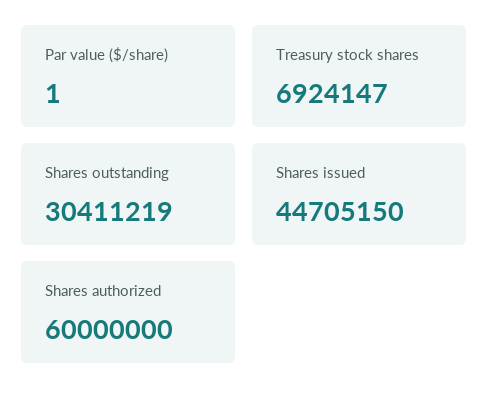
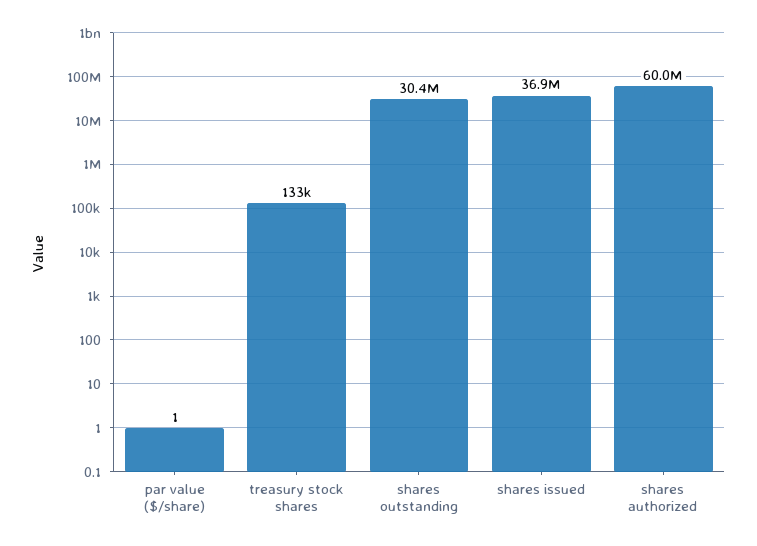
  {
    "Par value ($/share)": 1,
-   "Treasury stock shares": 6924147,
+   "Treasury stock shares": 133000,
    "Shares outstanding": 30411219,
-   "Shares issued": 44705150,
+   "Shares issued": 36900000,
    "Shares authorized": 60000000
  }

